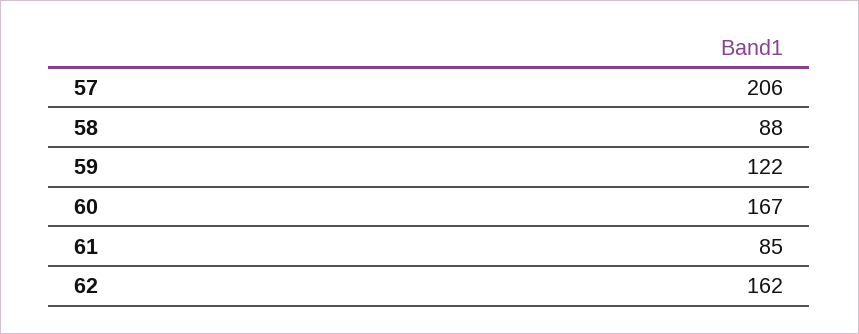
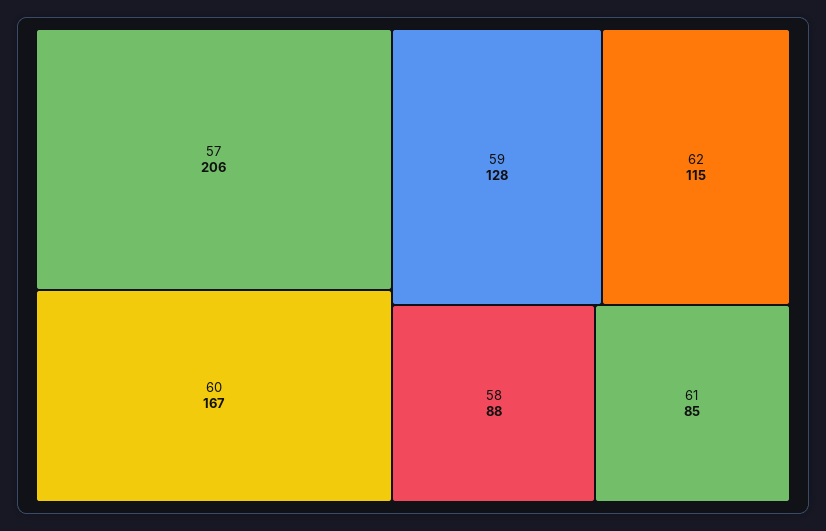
  {
    "57": 206,
    "58": 88,
-   "59": 122,
+   "59": 128,
    "60": 167,
    "61": 85,
-   "62": 162
+   "62": 115
  }

